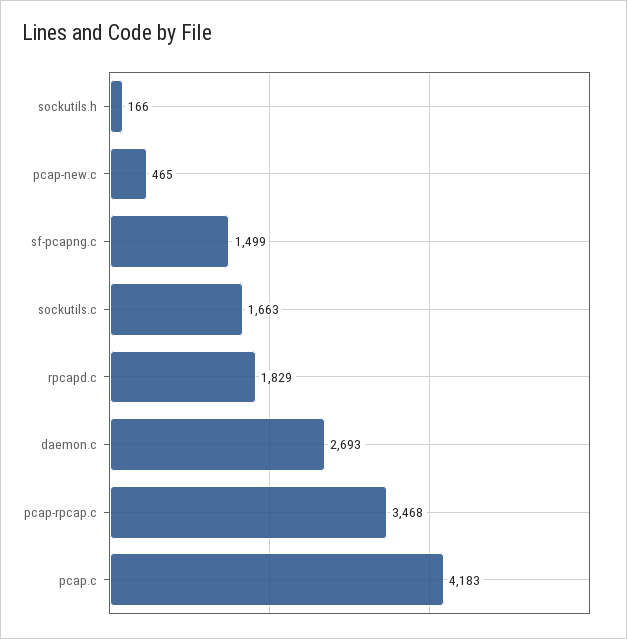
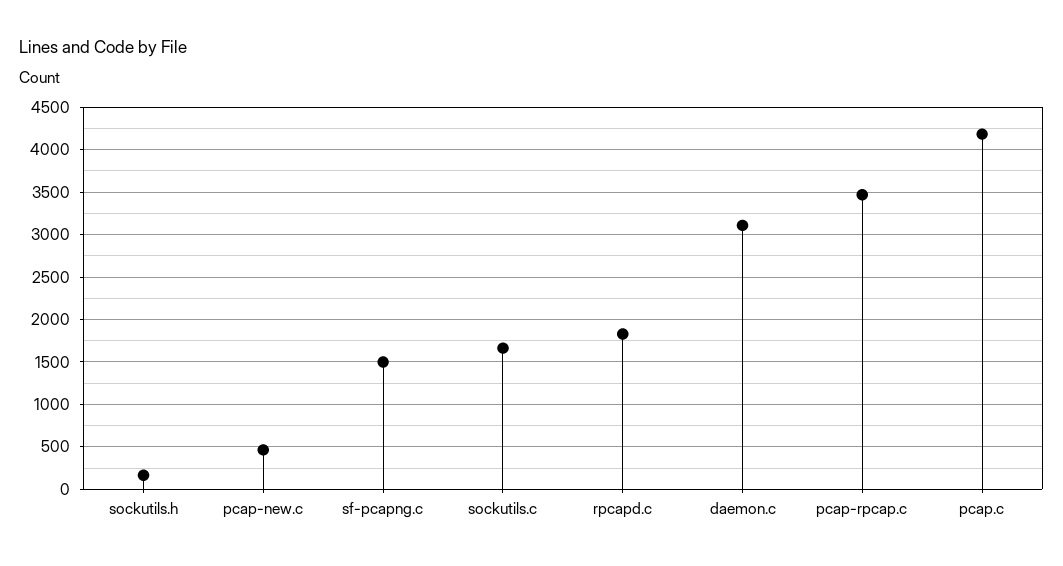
  {
    "sockutils.h": 166,
    "pcap-new.c": 465,
    "sf-pcapng.c": 1499,
    "sockutils.c": 1663,
    "rpcapd.c": 1829,
-   "daemon.c": 2693,
+   "daemon.c": 3100,
    "pcap-rpcap.c": 3468,
    "pcap.c": 4183
  }

